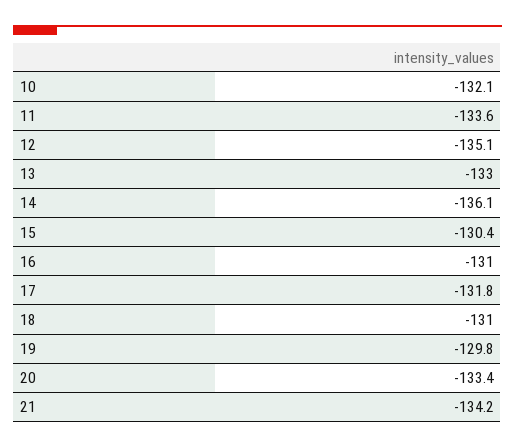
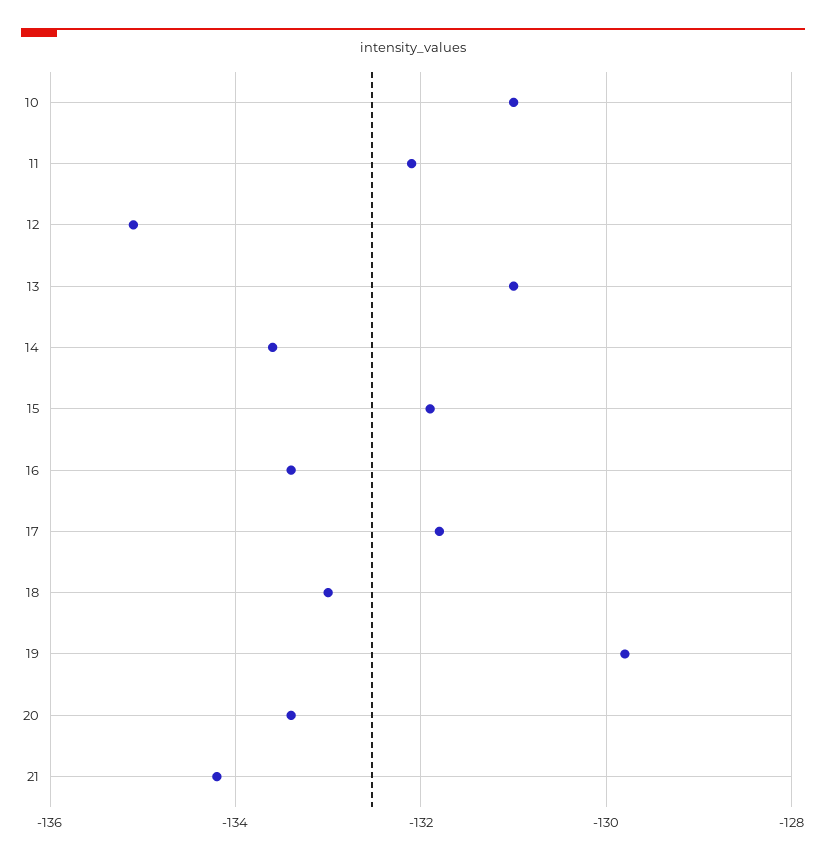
  {
-   "10": -132.1,
+   "10": -131,
-   "11": -133.6,
+   "11": -132,
    "12": -135.1,
-   "13": -133,
+   "13": -131,
-   "14": -136.1,
+   "14": -133.5,
-   "15": -130.4,
+   "15": -132,
-   "16": -131,
+   "16": -133.5,
    "17": -131.8,
-   "18": -131,
+   "18": -133,
    "19": -129.8,
    "20": -133.4,
    "21": -134.2
  }

